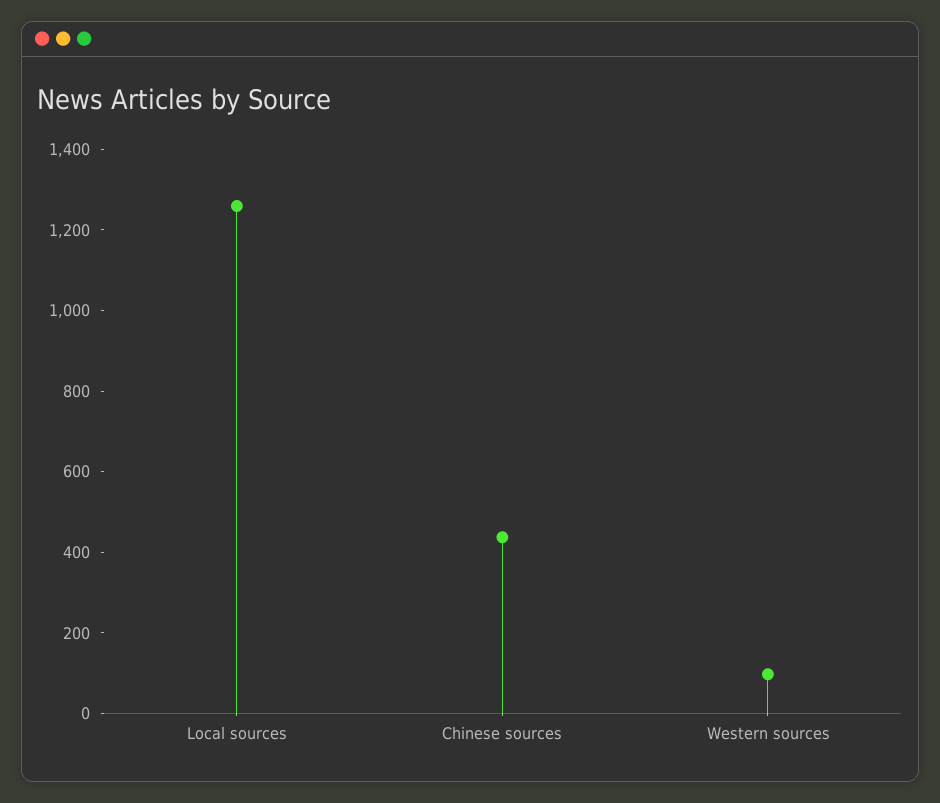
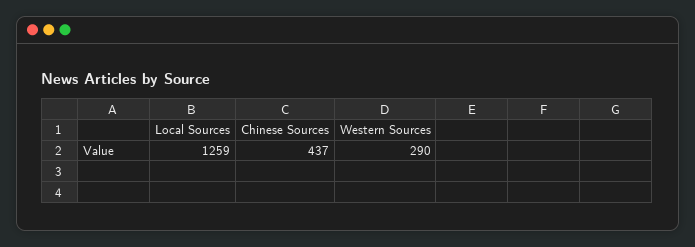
  {
    "Local sources": 1259,
    "Chinese sources": 437,
-   "Western sources": 100
+   "Western sources": 290
  }

